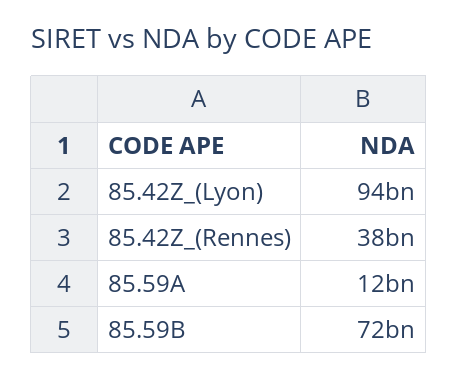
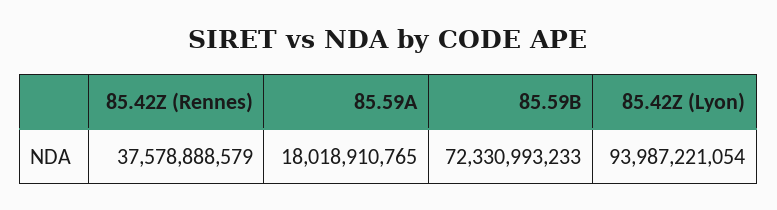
  {
    "85.42Z_(Lyon)": 93987221054,
    "85.42Z_(Rennes)": 37578888579,
-   "85.59A": 12000000000,
+   "85.59A": 18018910765,
    "85.59B": 72330993233
  }

